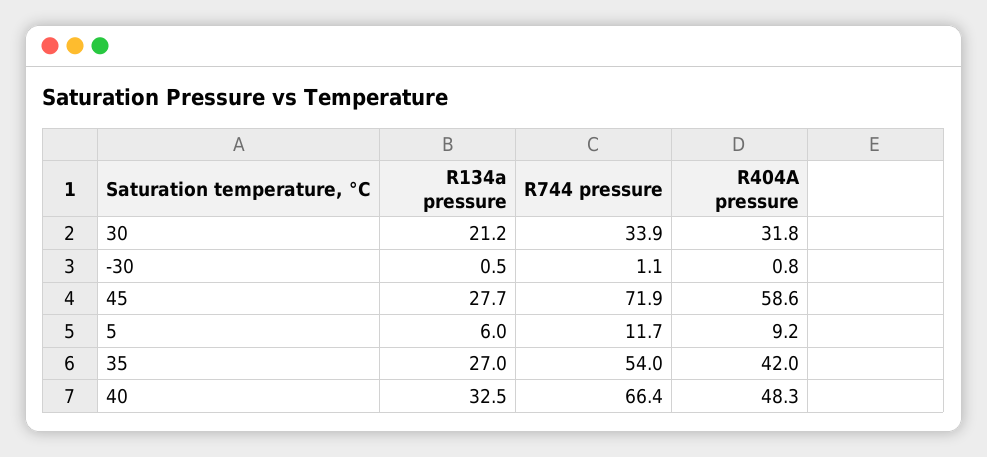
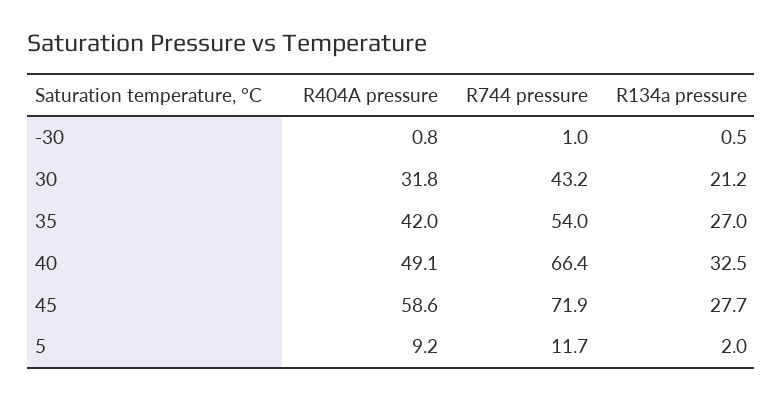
  {
    "R134a pressure": {
      "30": 21.2,
      "-30": 0.5,
      "45": 27.7,
-     "5": 6,
+     "5": 2,
      "35": 27,
      "40": 32.5
    },
    "R744 pressure": {
-     "30": 33.9,
+     "30": 43.2,
-     "-30": 1.1,
+     "-30": 1,
      "45": 71.9,
      "5": 11.7,
      "35": 54,
      "40": 66.4
    },
    "R404A pressure": {
      "30": 31.8,
      "-30": 0.8,
      "45": 58.6,
      "5": 9.2,
      "35": 42,
-     "40": 48.3
+     "40": 49.1
    }
  }

